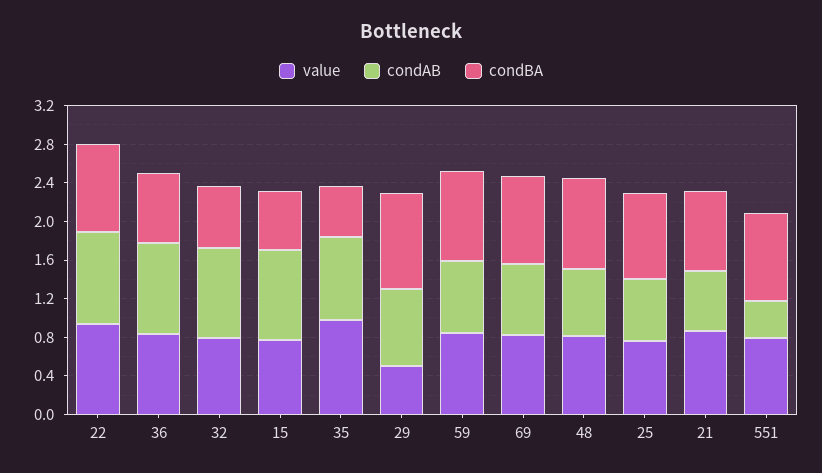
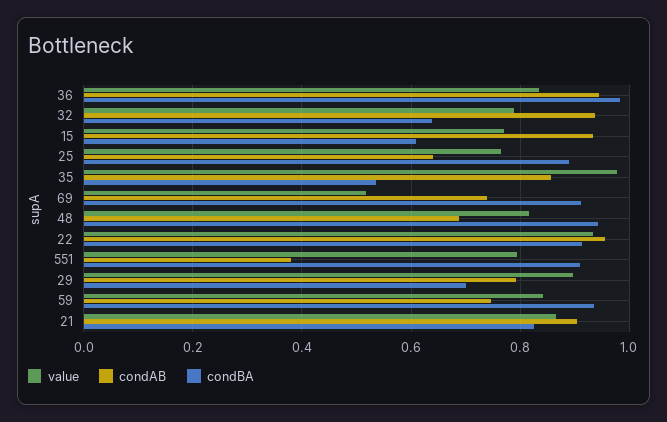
  {
    "value": {
      "22": 0.94,
      "36": 0.84,
      "32": 0.78,
      "15": 0.78,
      "35": 0.98,
-     "29": 0.5,
+     "29": 0.9,
      "59": 0.84,
-     "69": 0.8,
+     "69": 0.52,
      "48": 0.82,
      "25": 0.76,
      "21": 0.86,
      "551": 0.8
    },
    "condAB": {
      "22": 0.96,
      "36": 0.94,
      "32": 0.94,
      "15": 0.94,
      "35": 0.86,
      "29": 0.8,
      "59": 0.74,
      "69": 0.74,
      "48": 0.68,
      "25": 0.64,
-     "21": 0.6,
+     "21": 0.9,
      "551": 0.38
    },
    "condBA": {
      "22": 0.92,
-     "36": 0.7,
+     "36": 0.98,
      "32": 0.64,
      "15": 0.6,
      "35": 0.54,
-     "29": 1,
+     "29": 0.7,
      "59": 0.94,
      "69": 0.92,
      "48": 0.94,
      "25": 0.88,
      "21": 0.82,
      "551": 0.92
    }
  }

